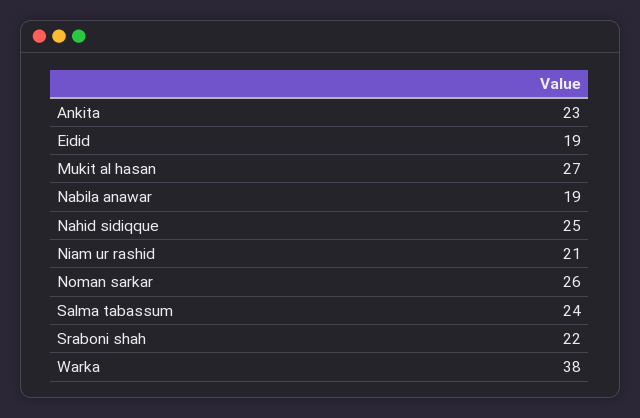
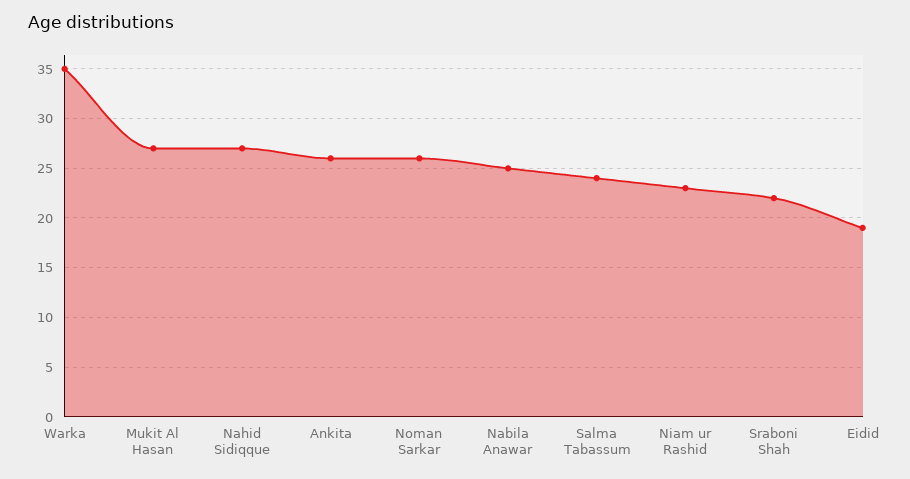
  {
-   "Ankita": 23,
+   "Ankita": 26,
    "Eidid": 19,
    "Mukit al hasan": 27,
-   "Nabila anawar": 19,
+   "Nabila anawar": 25,
-   "Nahid sidiqque": 25,
+   "Nahid sidiqque": 27,
-   "Niam ur rashid": 21,
+   "Niam ur rashid": 23,
    "Noman sarkar": 26,
    "Salma tabassum": 24,
    "Sraboni shah": 22,
-   "Warka": 38
+   "Warka": 35
  }

